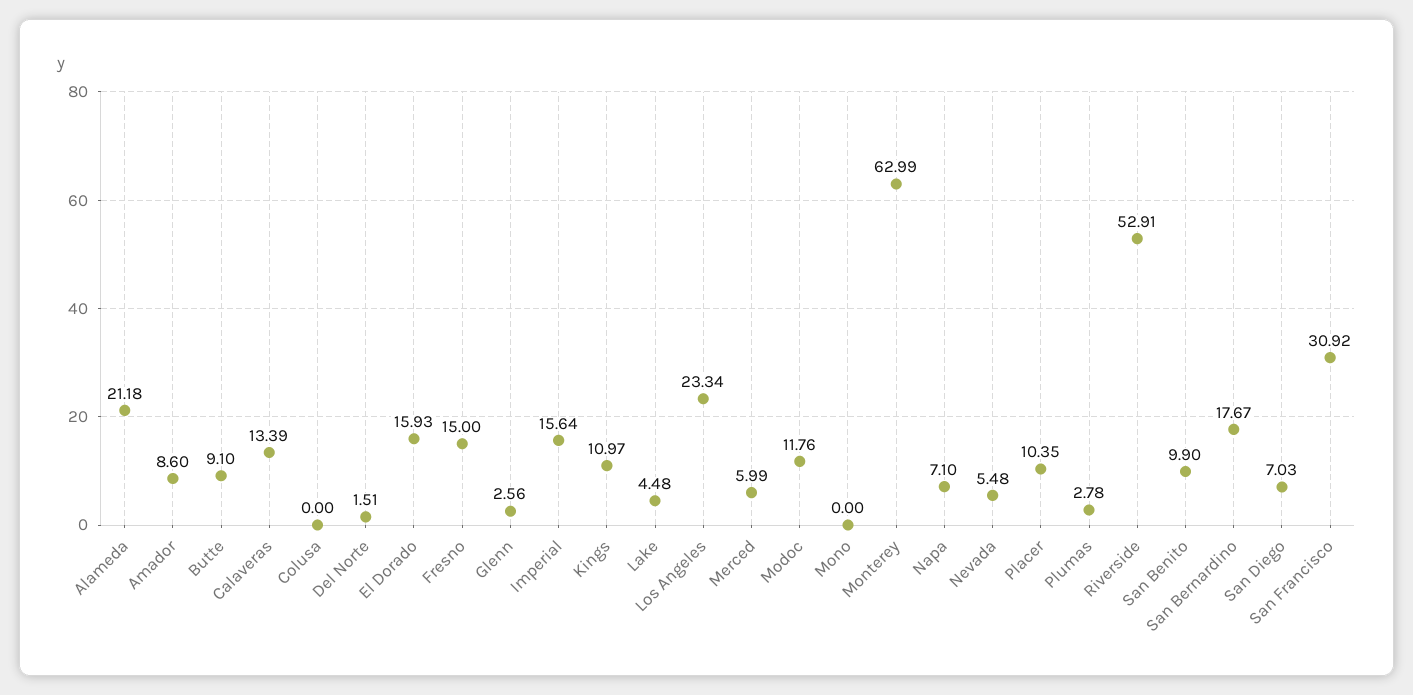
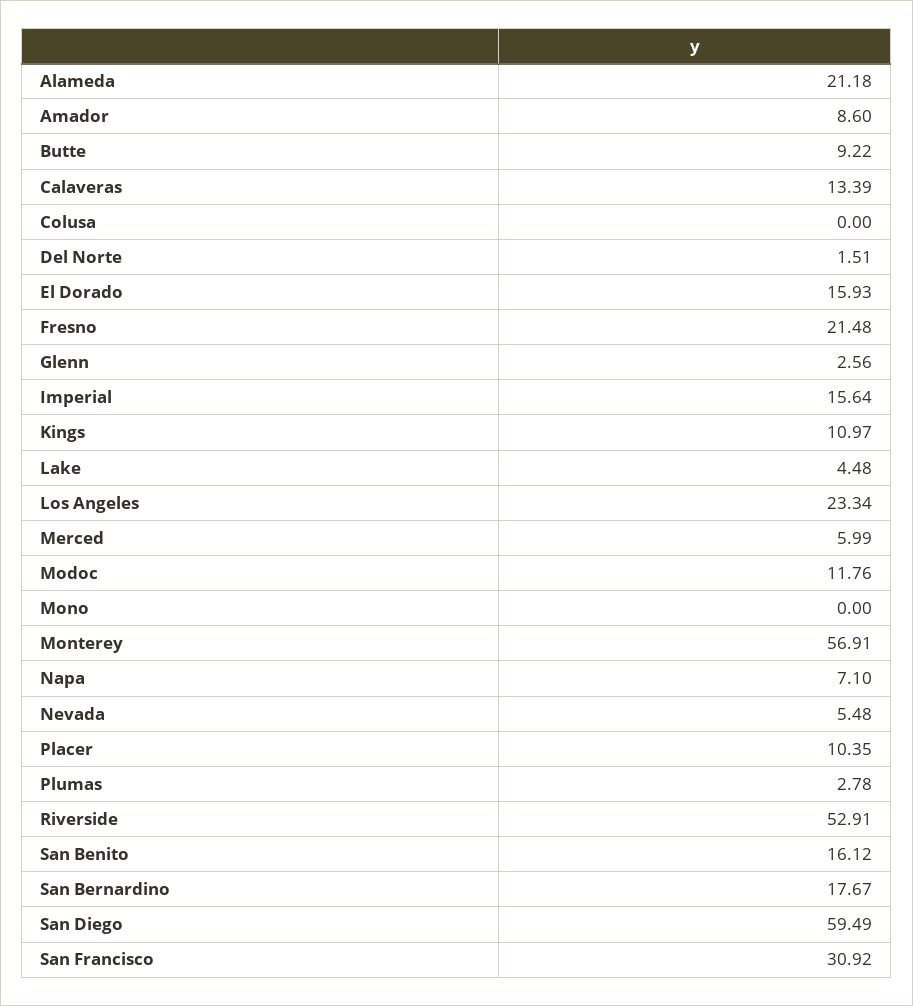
  {
    "Alameda": 21.18,
    "Amador": 8.6,
-   "Butte": 9.1,
+   "Butte": 9.22,
    "Calaveras": 13.39,
    "Colusa": 0,
    "Del Norte": 1.51,
    "El Dorado": 15.93,
-   "Fresno": 15,
+   "Fresno": 21.48,
    "Glenn": 2.56,
    "Imperial": 15.64,
    "Kings": 10.97,
    "Lake": 4.48,
    "Los Angeles": 23.34,
    "Merced": 5.99,
    "Modoc": 11.76,
    "Mono": 0,
-   "Monterey": 62.99,
+   "Monterey": 56.91,
    "Napa": 7.1,
    "Nevada": 5.48,
    "Placer": 10.35,
    "Plumas": 2.78,
    "Riverside": 52.91,
-   "San Benito": 9.9,
+   "San Benito": 16.12,
    "San Bernardino": 17.67,
-   "San Diego": 7.03,
+   "San Diego": 59.49,
    "San Francisco": 30.92
  }

